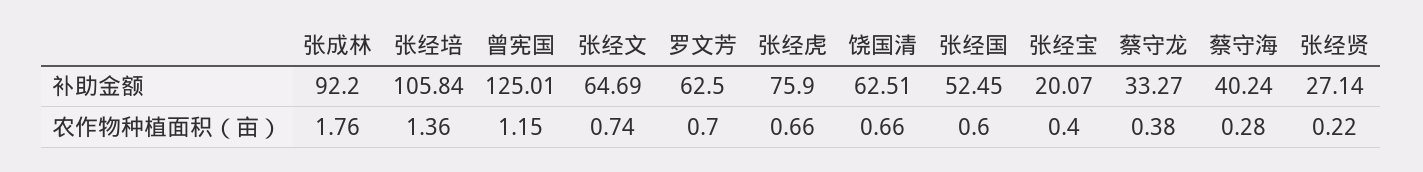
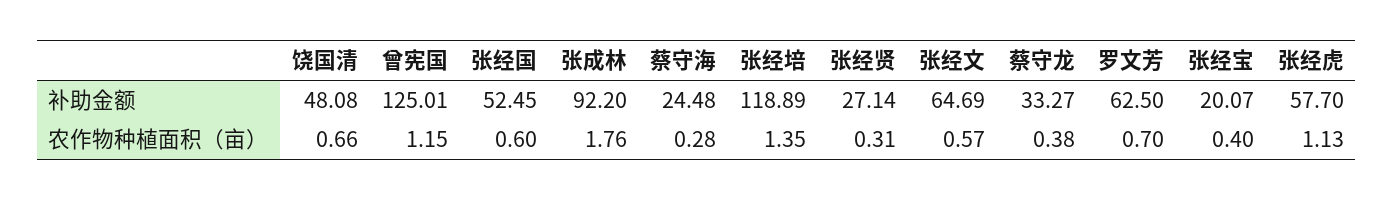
  {
    "张成林": {
      "补助金额": 92.2,
      "农作物种植面积（亩）": 1.76
    },
    "张经培": {
-     "补助金额": 105.84,
+     "补助金额": 118.89,
-     "农作物种植面积（亩）": 1.36
+     "农作物种植面积（亩）": 1.35
    },
    "曾宪国": {
      "补助金额": 125.01,
      "农作物种植面积（亩）": 1.15
    },
    "张经文": {
      "补助金额": 64.69,
-     "农作物种植面积（亩）": 0.74
+     "农作物种植面积（亩）": 0.57
    },
    "罗文芳": {
      "补助金额": 62.5,
      "农作物种植面积（亩）": 0.7
    },
    "张经虎": {
-     "补助金额": 75.9,
+     "补助金额": 57.7,
-     "农作物种植面积（亩）": 0.66
+     "农作物种植面积（亩）": 1.13
    },
    "饶国清": {
-     "补助金额": 62.51,
+     "补助金额": 48.08,
      "农作物种植面积（亩）": 0.66
    },
    "张经国": {
      "补助金额": 52.45,
      "农作物种植面积（亩）": 0.6
    },
    "张经宝": {
      "补助金额": 20.07,
      "农作物种植面积（亩）": 0.4
    },
    "蔡守龙": {
      "补助金额": 33.27,
      "农作物种植面积（亩）": 0.38
    },
    "蔡守海": {
-     "补助金额": 40.24,
+     "补助金额": 24.48,
      "农作物种植面积（亩）": 0.28
    },
    "张经贤": {
      "补助金额": 27.14,
-     "农作物种植面积（亩）": 0.22
+     "农作物种植面积（亩）": 0.31
    }
  }

